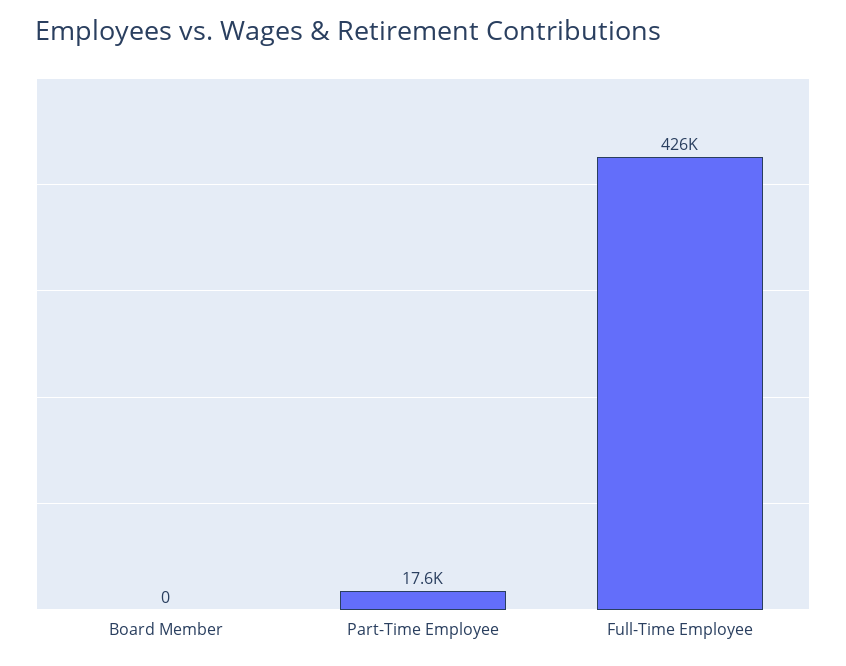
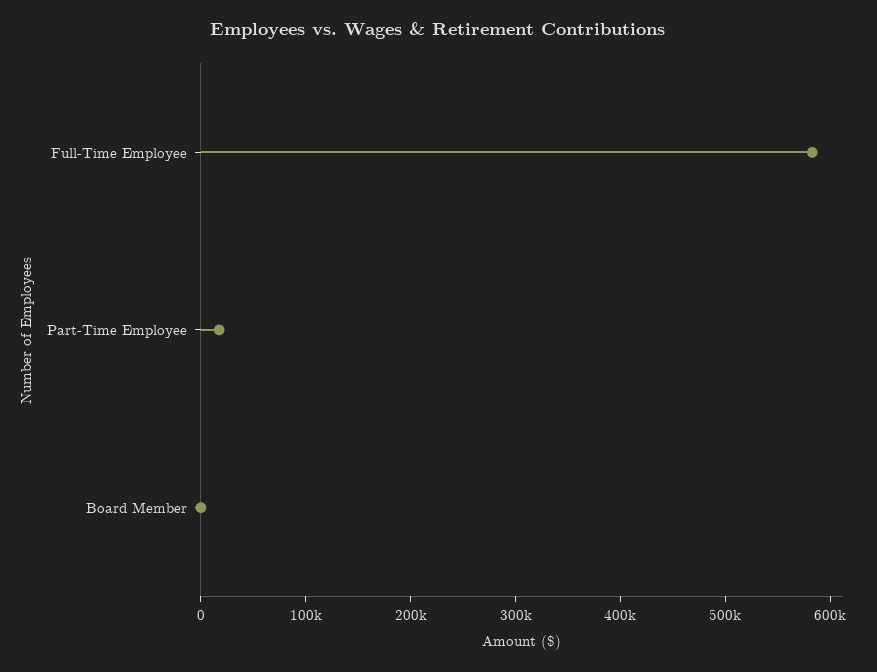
  {
    "Board Member": 0,
    "Part-Time Employee": 17600,
-   "Full-Time Employee": 426000
+   "Full-Time Employee": 580000
  }

